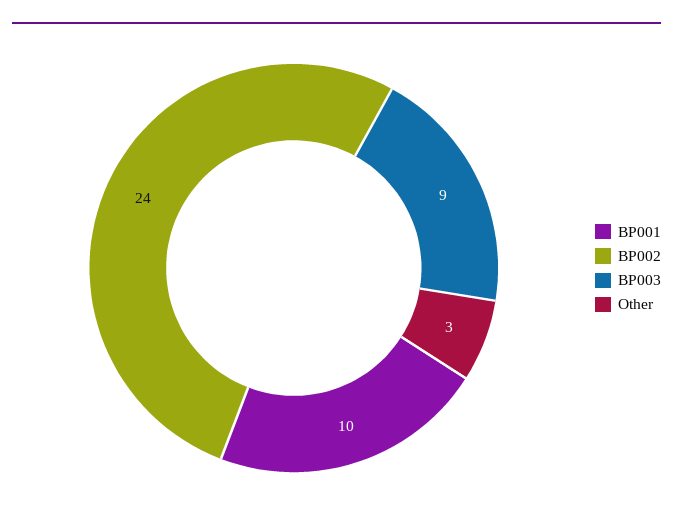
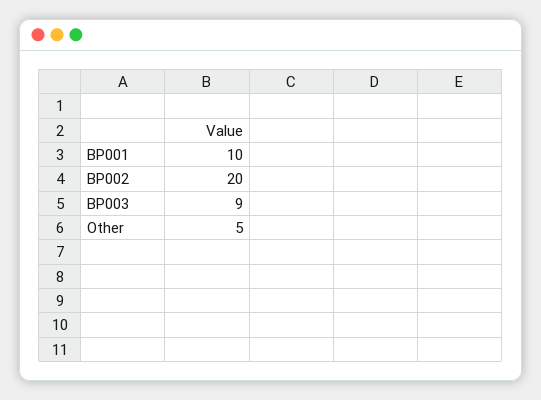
  {
    "BP001": 10,
-   "BP002": 24,
+   "BP002": 20,
    "BP003": 9,
-   "Other": 3
+   "Other": 5
  }

